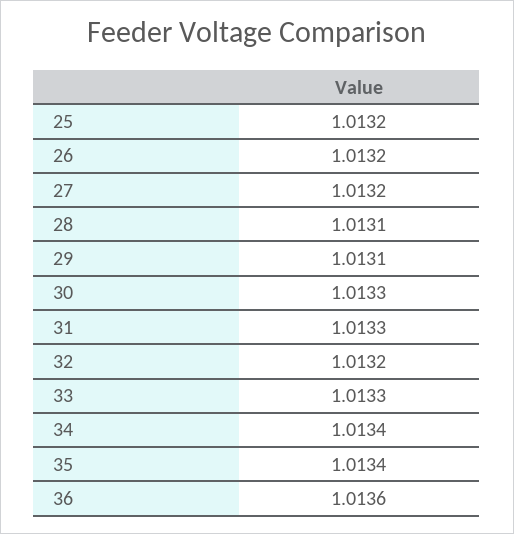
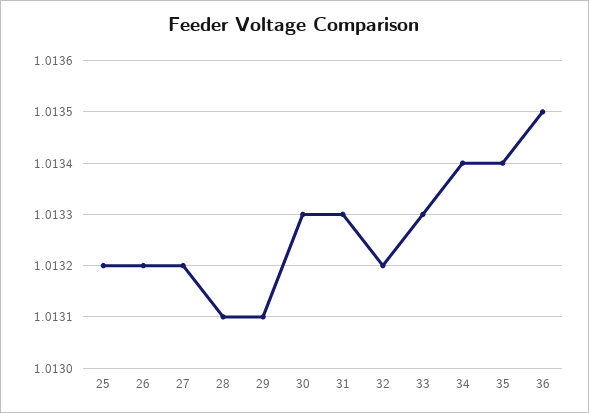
  {
    "25": 1.0132,
    "26": 1.0132,
    "27": 1.0132,
    "28": 1.0131,
    "29": 1.0131,
    "30": 1.0133,
    "31": 1.0133,
    "32": 1.0132,
    "33": 1.0133,
    "34": 1.0134,
    "35": 1.0134,
-   "36": 1.0136
+   "36": 1.0135
  }

